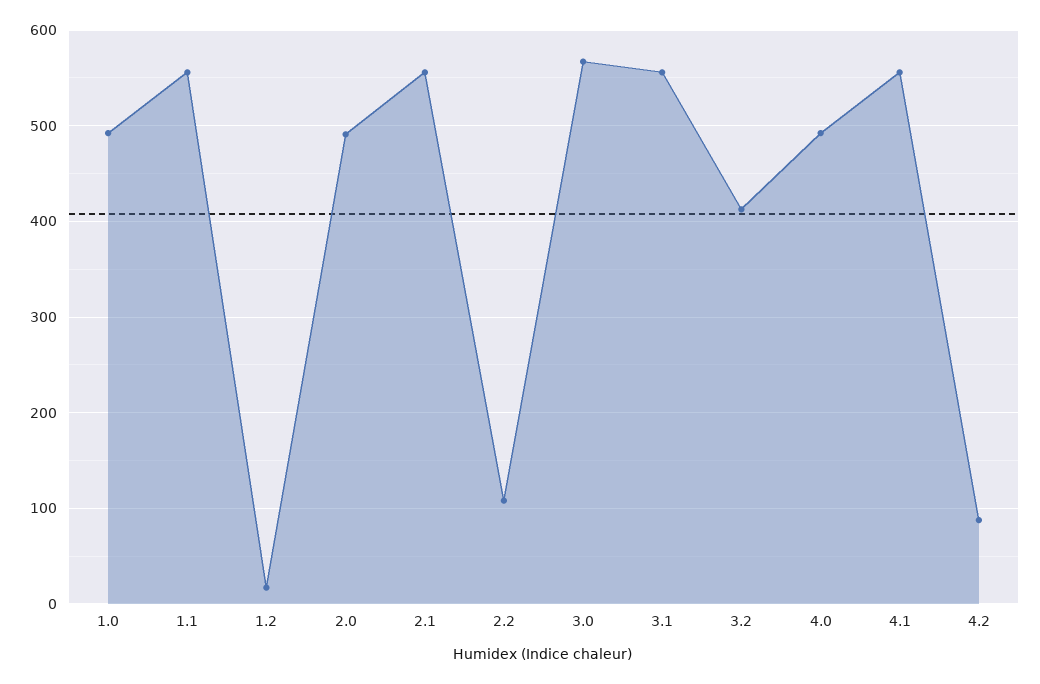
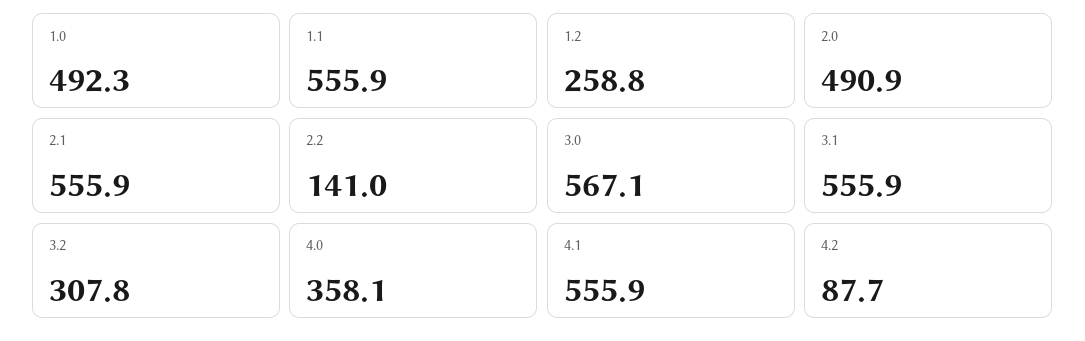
  {
    "1.0": 492.3,
    "1.1": 555.9,
-   "1.2": 20,
+   "1.2": 258.8,
    "2.0": 490.9,
    "2.1": 555.9,
-   "2.2": 110,
+   "2.2": 141,
    "3.0": 567.1,
    "3.1": 555.9,
-   "3.2": 410,
+   "3.2": 307.8,
-   "4.0": 490,
+   "4.0": 358.1,
    "4.1": 555.9,
    "4.2": 87.7
  }

